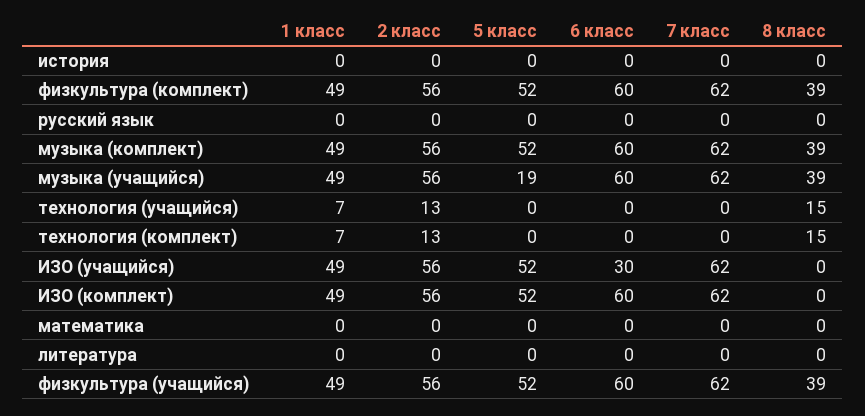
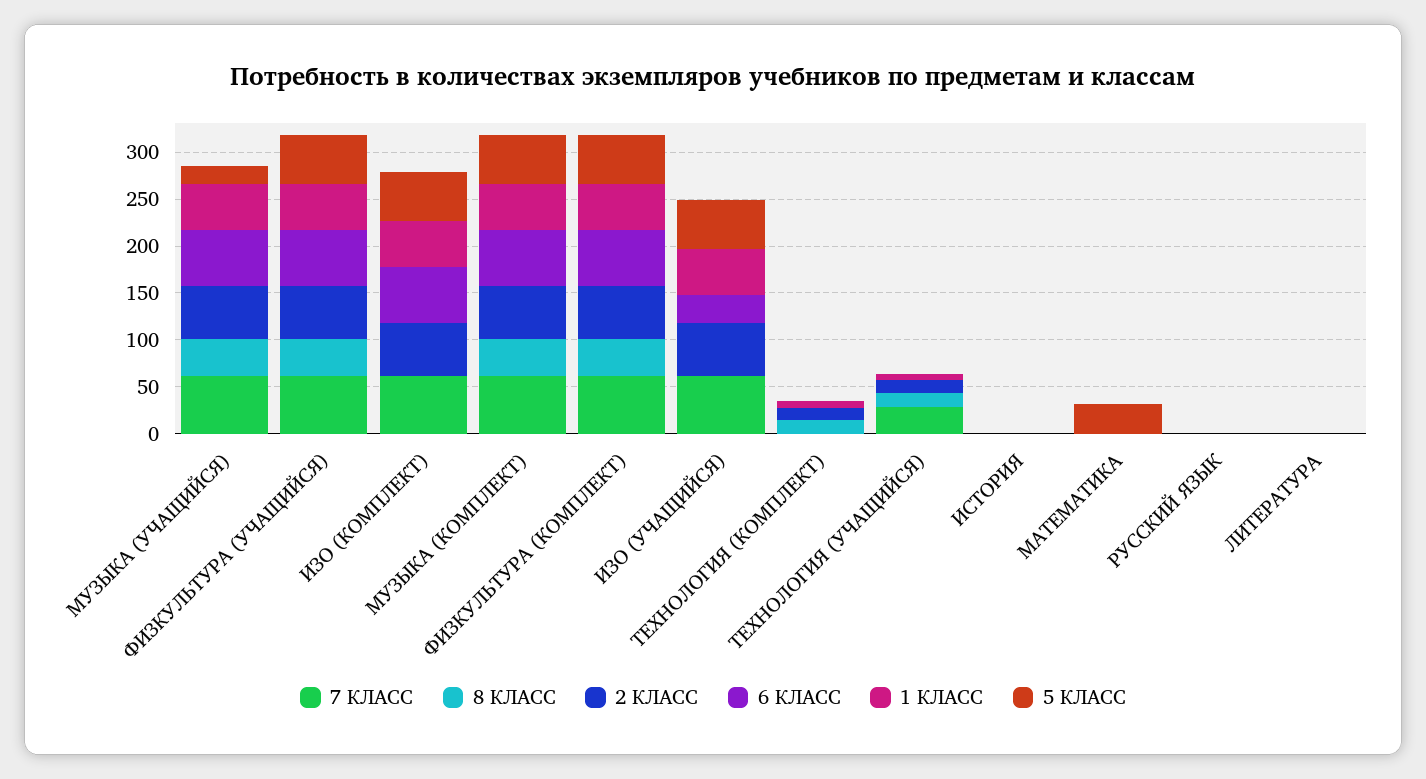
  {
    "1 класс": {
      "история": 0,
      "физкультура (комплект)": 49,
      "русский язык": 0,
      "музыка (комплект)": 49,
      "музыка (учащийся)": 49,
      "технология (учащийся)": 7,
      "технология (комплект)": 7,
      "ИЗО (учащийся)": 49,
      "ИЗО (комплект)": 49,
      "математика": 0,
      "литература": 0,
      "физкультура (учащийся)": 49
    },
    "2 класс": {
      "история": 0,
      "физкультура (комплект)": 56,
      "русский язык": 0,
      "музыка (комплект)": 56,
      "музыка (учащийся)": 56,
      "технология (учащийся)": 13,
      "технология (комплект)": 13,
      "ИЗО (учащийся)": 56,
      "ИЗО (комплект)": 56,
      "математика": 0,
      "литература": 0,
      "физкультура (учащийся)": 56
    },
    "5 класс": {
      "история": 0,
      "физкультура (комплект)": 52,
      "русский язык": 0,
      "музыка (комплект)": 52,
      "музыка (учащийся)": 19,
      "технология (учащийся)": 0,
      "технология (комплект)": 0,
      "ИЗО (учащийся)": 52,
      "ИЗО (комплект)": 52,
-     "математика": 0,
+     "математика": 30,
      "литература": 0,
      "физкультура (учащийся)": 52
    },
    "6 класс": {
      "история": 0,
      "физкультура (комплект)": 60,
      "русский язык": 0,
      "музыка (комплект)": 60,
      "музыка (учащийся)": 60,
      "технология (учащийся)": 0,
      "технология (комплект)": 0,
      "ИЗО (учащийся)": 30,
      "ИЗО (комплект)": 60,
      "математика": 0,
      "литература": 0,
      "физкультура (учащийся)": 60
    },
    "7 класс": {
      "история": 0,
      "физкультура (комплект)": 62,
      "русский язык": 0,
      "музыка (комплект)": 62,
      "музыка (учащийся)": 62,
-     "технология (учащийся)": 0,
+     "технология (учащийся)": 30,
      "технология (комплект)": 0,
      "ИЗО (учащийся)": 62,
      "ИЗО (комплект)": 62,
      "математика": 0,
      "литература": 0,
      "физкультура (учащийся)": 62
    },
    "8 класс": {
      "история": 0,
      "физкультура (комплект)": 39,
      "русский язык": 0,
      "музыка (комплект)": 39,
      "музыка (учащийся)": 39,
      "технология (учащийся)": 15,
      "технология (комплект)": 15,
      "ИЗО (учащийся)": 0,
      "ИЗО (комплект)": 0,
      "математика": 0,
      "литература": 0,
      "физкультура (учащийся)": 39
    }
  }

